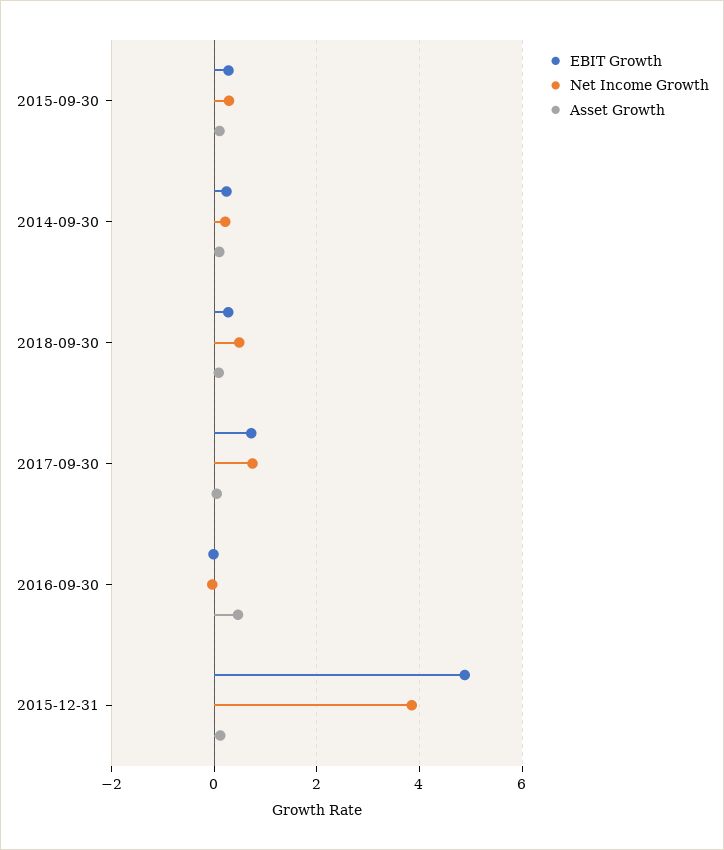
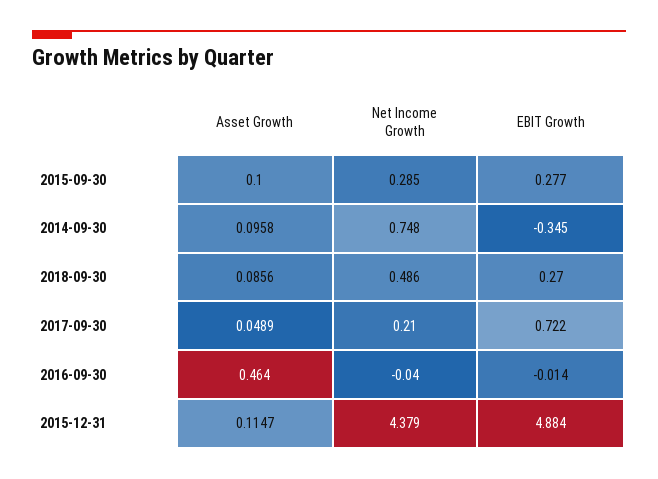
  {
    "EBIT Growth": {
      "2015-09-30": 0.277,
-     "2014-09-30": 0.2,
+     "2014-09-30": -0.345,
      "2018-09-30": 0.27,
      "2017-09-30": 0.722,
      "2016-09-30": -0.014,
      "2015-12-31": 4.884
    },
    "Net Income Growth": {
      "2015-09-30": 0.285,
-     "2014-09-30": 0.2,
+     "2014-09-30": 0.748,
      "2018-09-30": 0.486,
-     "2017-09-30": 0.8,
+     "2017-09-30": 0.21,
      "2016-09-30": -0.04,
-     "2015-12-31": 3.8
+     "2015-12-31": 4.379
    },
    "Asset Growth": {
      "2015-09-30": 0.1,
      "2014-09-30": 0.0958,
      "2018-09-30": 0.0856,
      "2017-09-30": 0.0489,
      "2016-09-30": 0.464,
      "2015-12-31": 0.1147
    }
  }

